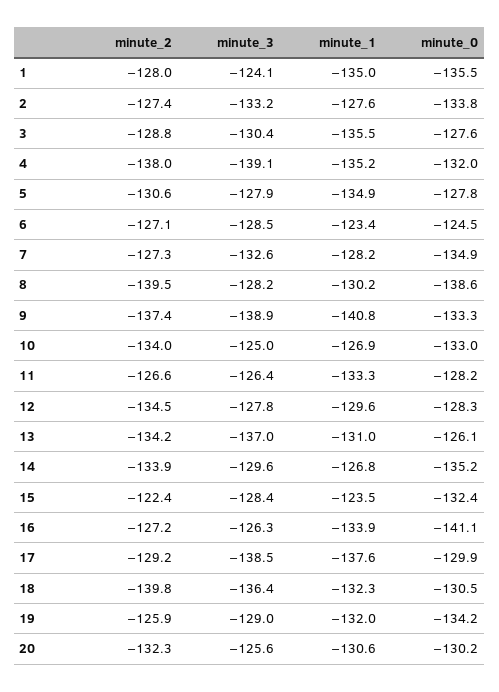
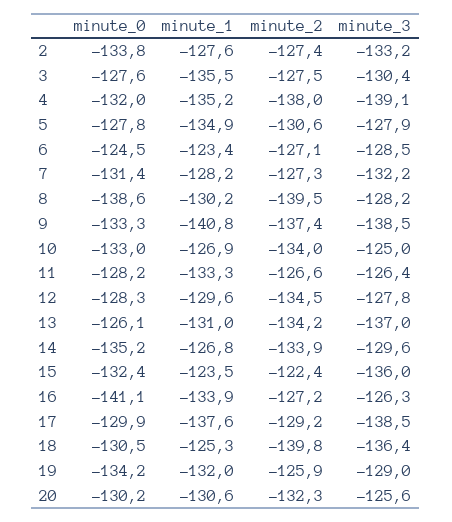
  {
    "minute_2": {
-     "1": -128,
      "2": -127.4,
-     "3": -128.8,
+     "3": -127.5,
      "4": -138,
      "5": -130.6,
      "6": -127.1,
      "7": -127.3,
      "8": -139.5,
      "9": -137.4,
      "10": -134,
      "11": -126.6,
      "12": -134.5,
      "13": -134.2,
      "14": -133.9,
      "15": -122.4,
      "16": -127.2,
      "17": -129.2,
      "18": -139.8,
      "19": -125.9,
      "20": -132.3
    },
    "minute_3": {
-     "1": -124.1,
      "2": -133.2,
      "3": -130.4,
      "4": -139.1,
      "5": -127.9,
      "6": -128.5,
-     "7": -132.6,
+     "7": -132.2,
      "8": -128.2,
-     "9": -138.9,
+     "9": -138.5,
      "10": -125,
      "11": -126.4,
      "12": -127.8,
      "13": -137,
      "14": -129.6,
-     "15": -128.4,
+     "15": -136,
      "16": -126.3,
      "17": -138.5,
      "18": -136.4,
      "19": -129,
      "20": -125.6
    },
    "minute_1": {
-     "1": -135,
      "2": -127.6,
      "3": -135.5,
      "4": -135.2,
      "5": -134.9,
      "6": -123.4,
      "7": -128.2,
      "8": -130.2,
      "9": -140.8,
      "10": -126.9,
      "11": -133.3,
      "12": -129.6,
      "13": -131,
      "14": -126.8,
      "15": -123.5,
      "16": -133.9,
      "17": -137.6,
-     "18": -132.3,
+     "18": -125.3,
      "19": -132,
      "20": -130.6
    },
    "minute_0": {
-     "1": -135.5,
      "2": -133.8,
      "3": -127.6,
      "4": -132,
      "5": -127.8,
      "6": -124.5,
-     "7": -134.9,
+     "7": -131.4,
      "8": -138.6,
      "9": -133.3,
      "10": -133,
      "11": -128.2,
      "12": -128.3,
      "13": -126.1,
      "14": -135.2,
      "15": -132.4,
      "16": -141.1,
      "17": -129.9,
      "18": -130.5,
      "19": -134.2,
      "20": -130.2
    }
  }

